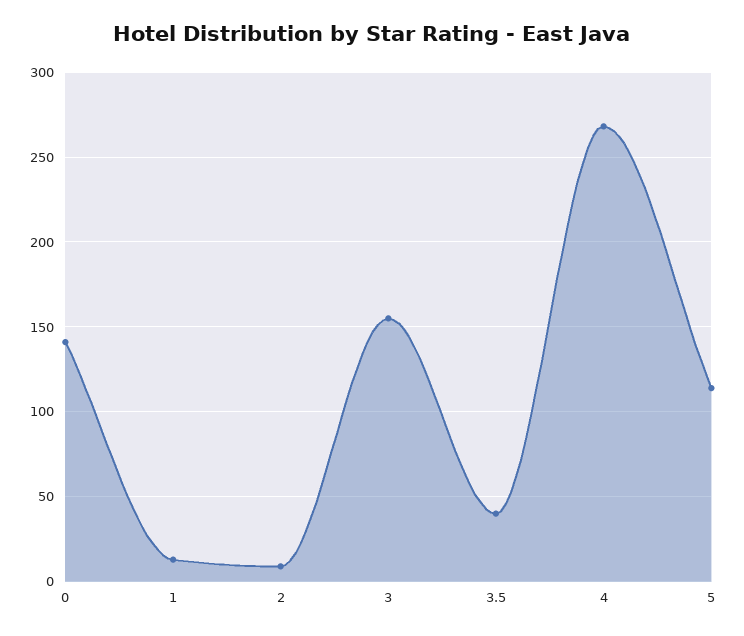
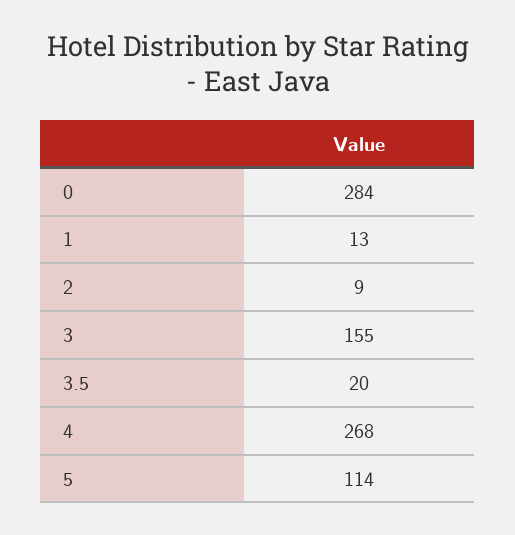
  {
-   "0": 140,
+   "0": 284,
    "1": 13,
    "2": 9,
    "3": 155,
-   "3.5": 40,
+   "3.5": 20,
    "4": 268,
    "5": 114
  }

